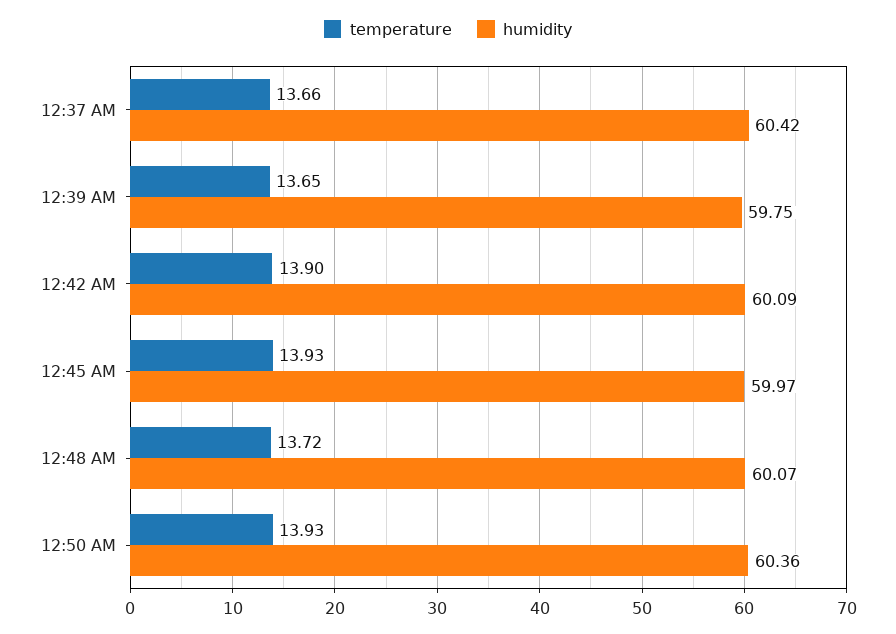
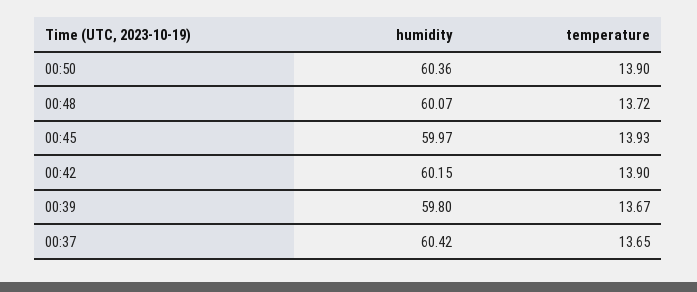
  {
    "temperature": {
-     "12:37 AM": 13.66,
+     "12:37 AM": 13.65,
-     "12:39 AM": 13.65,
+     "12:39 AM": 13.67,
      "12:42 AM": 13.9,
      "12:45 AM": 13.93,
      "12:48 AM": 13.72,
-     "12:50 AM": 13.93
+     "12:50 AM": 13.9
    },
    "humidity": {
      "12:37 AM": 60.42,
-     "12:39 AM": 59.75,
+     "12:39 AM": 59.8,
-     "12:42 AM": 60.09,
+     "12:42 AM": 60.15,
      "12:45 AM": 59.97,
      "12:48 AM": 60.07,
      "12:50 AM": 60.36
    }
  }

